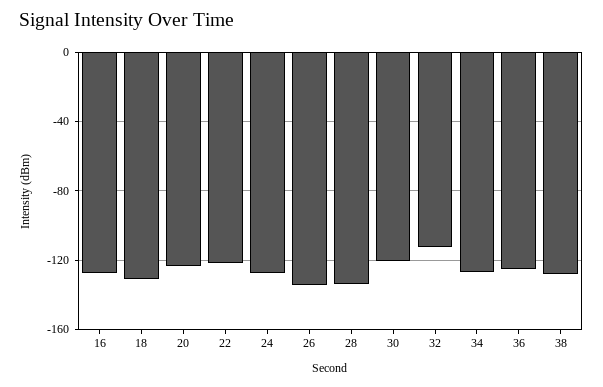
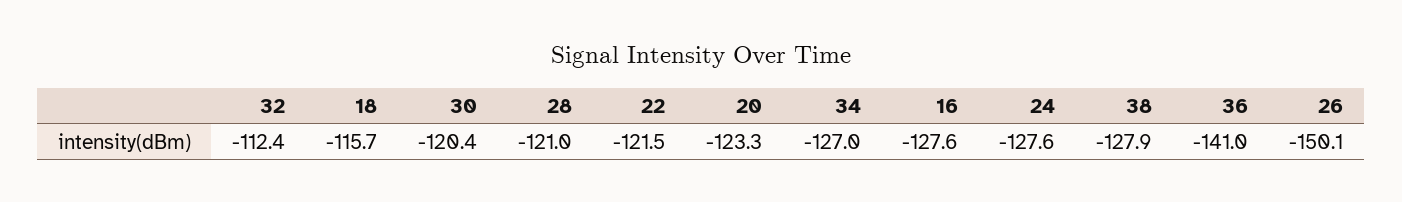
  {
    "16": -127.6,
-   "18": -130,
+   "18": -115.7,
    "20": -123.3,
    "22": -121.5,
    "24": -127.6,
-   "26": -135,
+   "26": -150.1,
-   "28": -135,
+   "28": -121,
    "30": -120.4,
    "32": -112.4,
    "34": -127,
-   "36": -125,
+   "36": -141,
    "38": -127.9
  }

